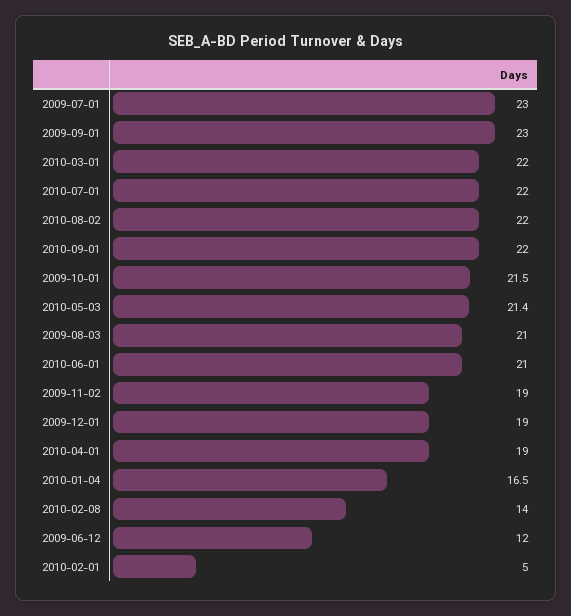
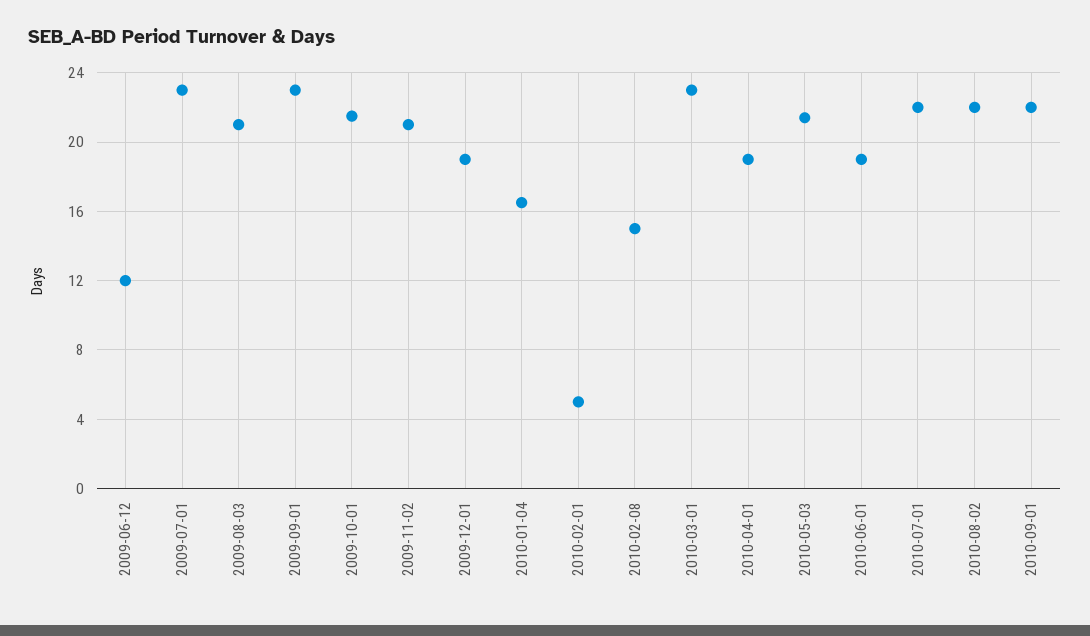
  {
    "2009-07-01": 23,
    "2009-09-01": 23,
-   "2010-03-01": 22,
+   "2010-03-01": 23,
    "2010-07-01": 22,
    "2010-08-02": 22,
    "2010-09-01": 22,
    "2009-10-01": 21.5,
    "2010-05-03": 21.4,
    "2009-08-03": 21,
-   "2010-06-01": 21,
+   "2010-06-01": 19,
-   "2009-11-02": 19,
+   "2009-11-02": 21,
    "2009-12-01": 19,
    "2010-04-01": 19,
    "2010-01-04": 16.5,
-   "2010-02-08": 14,
+   "2010-02-08": 15,
    "2009-06-12": 12,
    "2010-02-01": 5
  }

